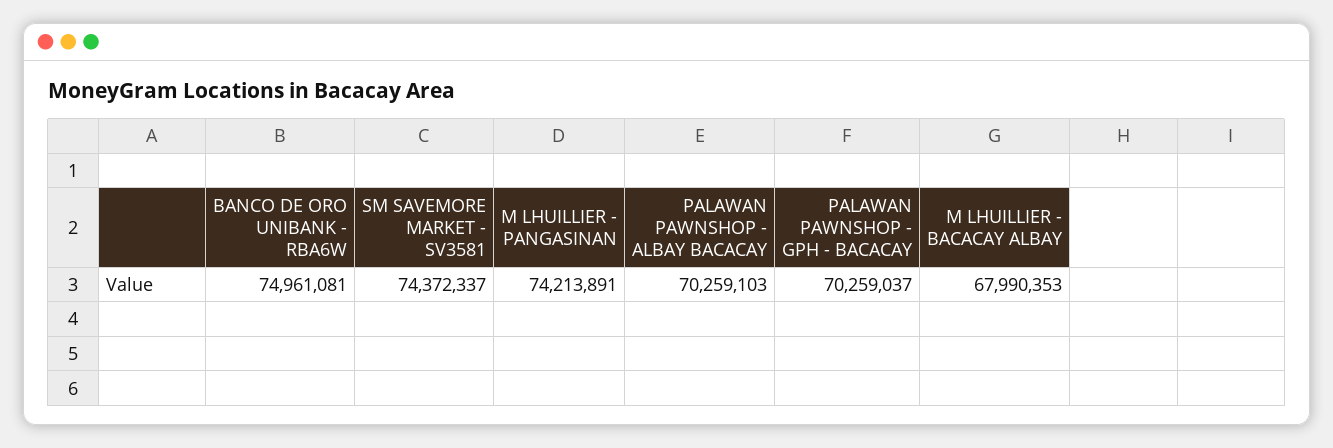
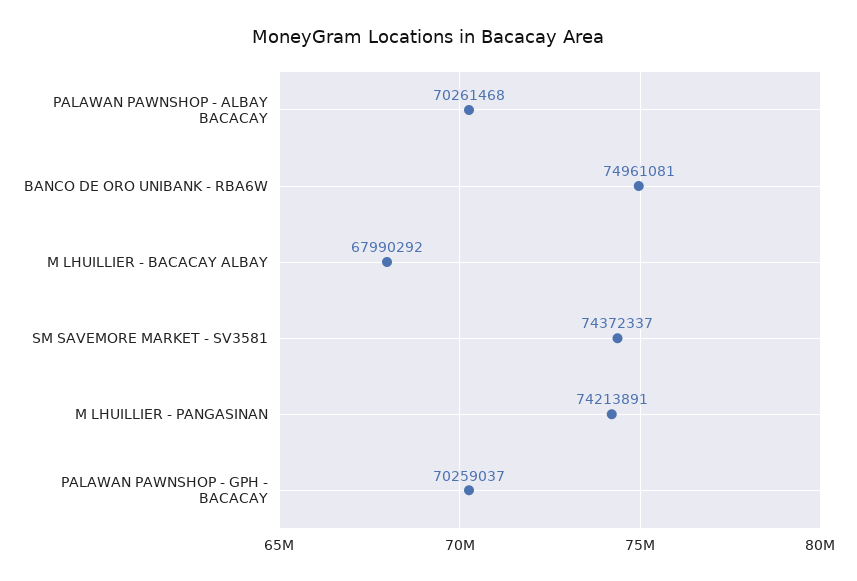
  {
    "BANCO DE ORO UNIBANK - RBA6W": 74961081,
    "SM SAVEMORE MARKET - SV3581": 74372337,
    "M LHUILLIER - PANGASINAN": 74213891,
-   "PALAWAN PAWNSHOP - ALBAY BACACAY": 70259103,
+   "PALAWAN PAWNSHOP - ALBAY BACACAY": 70261468,
    "PALAWAN PAWNSHOP - GPH - BACACAY": 70259037,
-   "M LHUILLIER - BACACAY ALBAY": 67990353
+   "M LHUILLIER - BACACAY ALBAY": 67990292
  }

